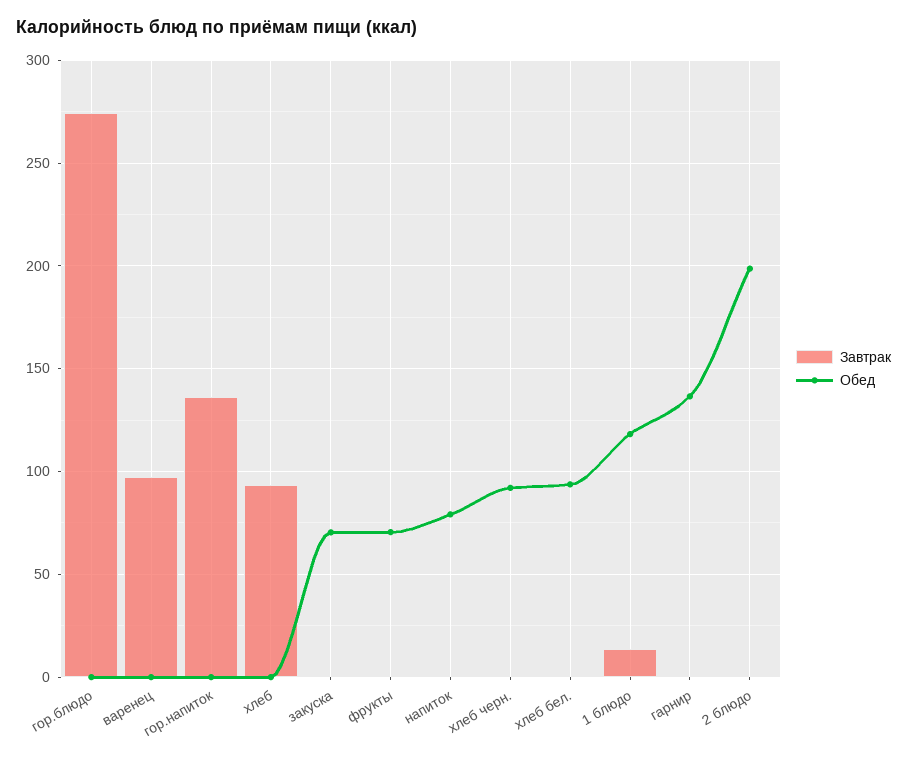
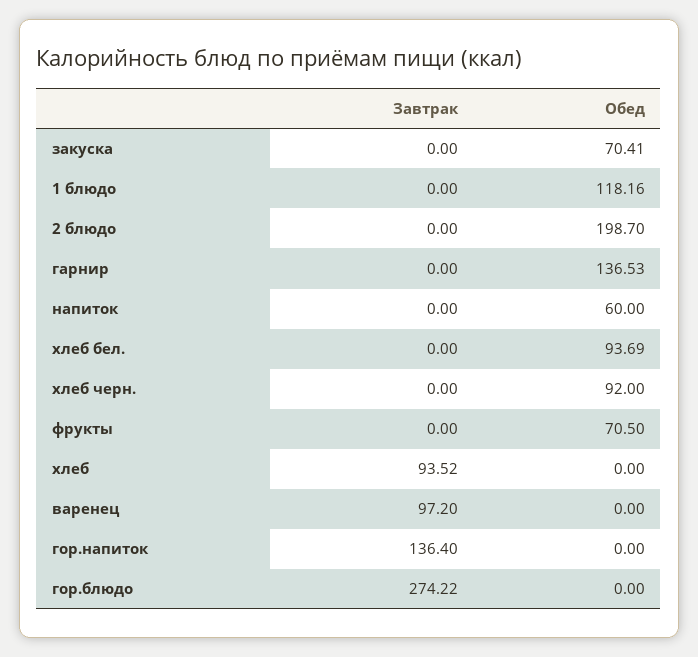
  {
    "Завтрак": {
      "гор.блюдо": 274.22,
      "варенец": 97.2,
      "гор.напиток": 136.4,
      "хлеб": 93.52,
      "закуска": 0,
      "фрукты": 0,
      "напиток": 0,
      "хлеб черн.": 0,
      "хлеб бел.": 0,
-     "1 блюдо": 15,
+     "1 блюдо": 0,
      "гарнир": 0,
      "2 блюдо": 0
    },
    "Обед": {
      "гор.блюдо": 0,
      "варенец": 0,
      "гор.напиток": 0,
      "хлеб": 0,
      "закуска": 70.41,
      "фрукты": 70.5,
-     "напиток": 80,
+     "напиток": 60,
      "хлеб черн.": 92,
      "хлеб бел.": 93.69,
      "1 блюдо": 118.16,
      "гарнир": 136.53,
      "2 блюдо": 198.7
    }
  }

